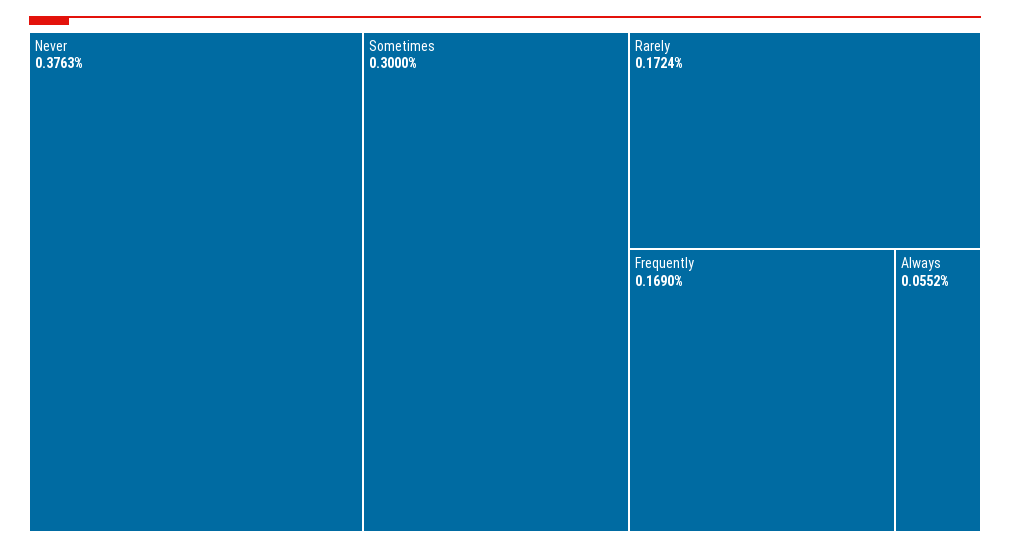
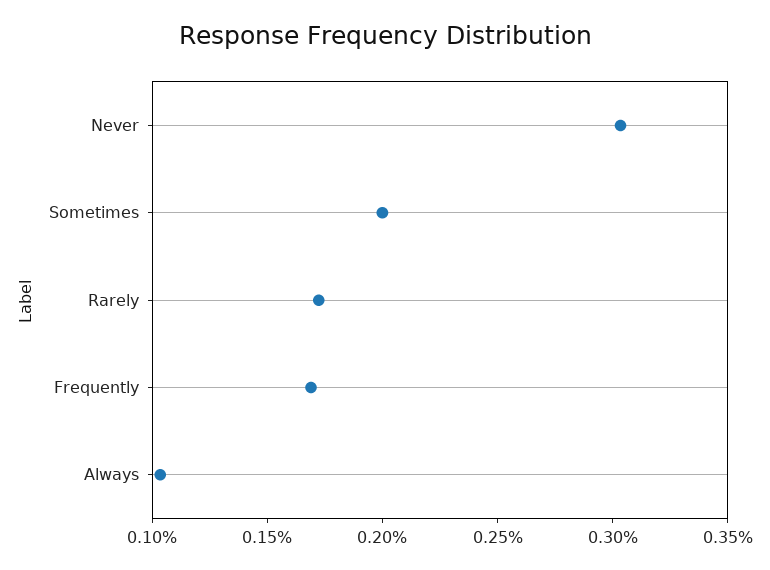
  {
-   "Never": 0.3763,
+   "Never": 0.3,
-   "Sometimes": 0.3,
+   "Sometimes": 0.2,
    "Rarely": 0.1724,
    "Frequently": 0.169,
-   "Always": 0.0552
+   "Always": 0.1
  }

